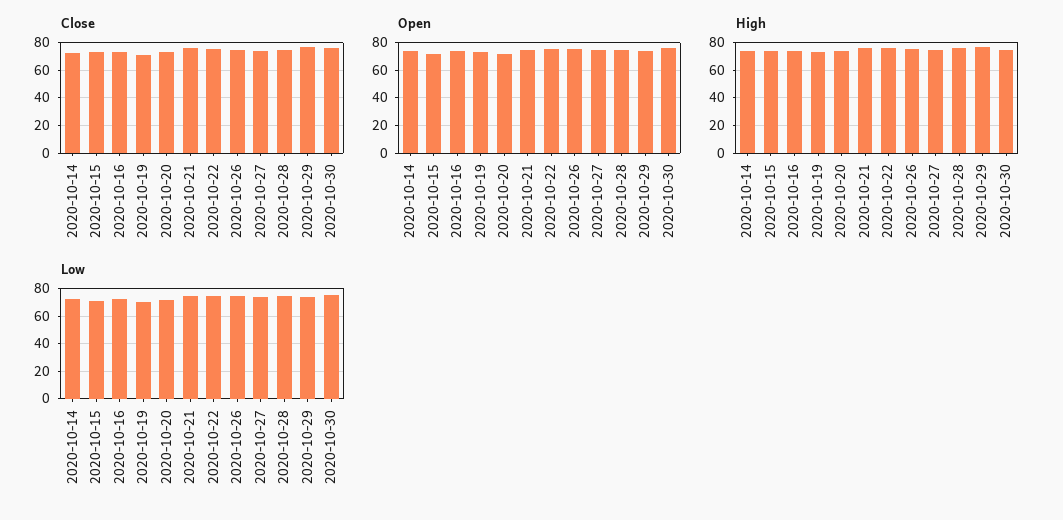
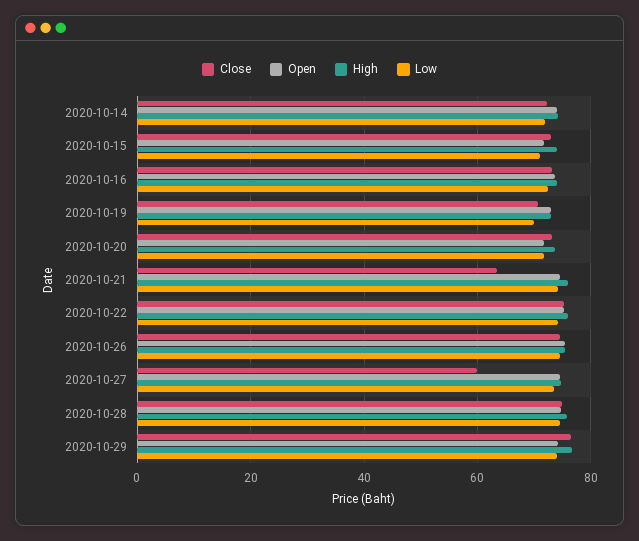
  {
    "Close": {
      "2020-10-14": 72,
      "2020-10-15": 74,
      "2020-10-16": 74,
      "2020-10-19": 70,
      "2020-10-20": 74,
-     "2020-10-21": 75,
+     "2020-10-21": 64,
      "2020-10-22": 76,
      "2020-10-26": 74,
-     "2020-10-27": 75,
+     "2020-10-27": 60,
      "2020-10-28": 76,
-     "2020-10-29": 76,
+     "2020-10-29": 76
-     "2020-10-30": 75
    },
    "Open": {
      "2020-10-14": 74,
      "2020-10-15": 72,
      "2020-10-16": 74,
      "2020-10-19": 74,
      "2020-10-20": 72,
      "2020-10-21": 74,
      "2020-10-22": 76,
      "2020-10-26": 76,
      "2020-10-27": 74,
      "2020-10-28": 74,
-     "2020-10-29": 74,
+     "2020-10-29": 74
-     "2020-10-30": 75
    },
    "High": {
      "2020-10-14": 74,
      "2020-10-15": 74,
      "2020-10-16": 74,
      "2020-10-19": 74,
      "2020-10-20": 74,
      "2020-10-21": 76,
      "2020-10-22": 76,
      "2020-10-26": 76,
      "2020-10-27": 74,
      "2020-10-28": 76,
-     "2020-10-29": 76,
+     "2020-10-29": 76
-     "2020-10-30": 75
    },
    "Low": {
      "2020-10-14": 72,
      "2020-10-15": 72,
      "2020-10-16": 72,
      "2020-10-19": 70,
      "2020-10-20": 72,
      "2020-10-21": 74,
      "2020-10-22": 74,
      "2020-10-26": 74,
      "2020-10-27": 74,
      "2020-10-28": 74,
-     "2020-10-29": 74,
+     "2020-10-29": 74
-     "2020-10-30": 75
    }
  }

